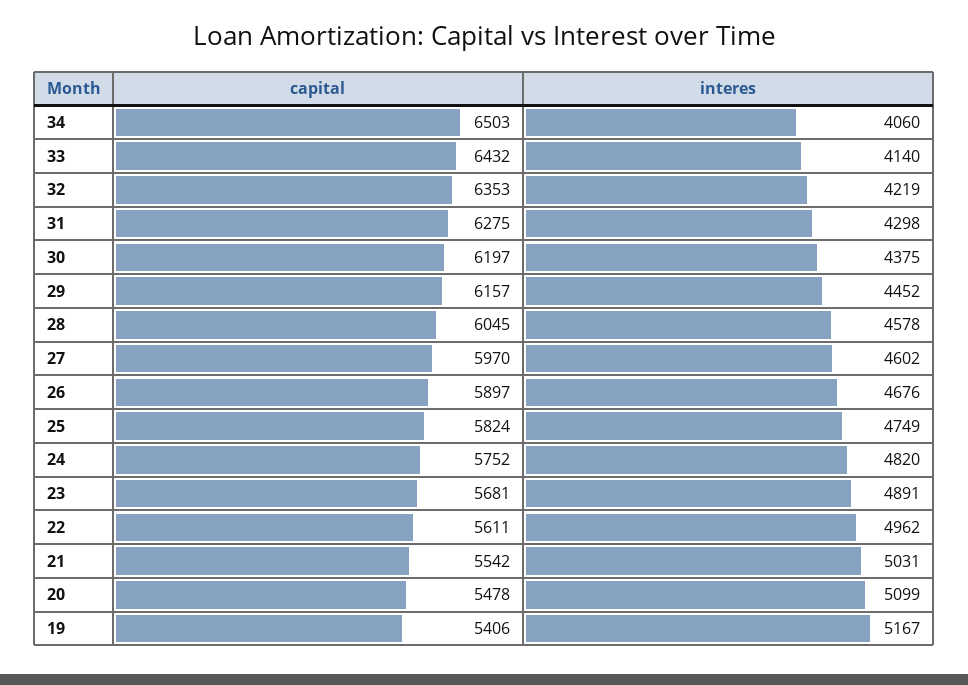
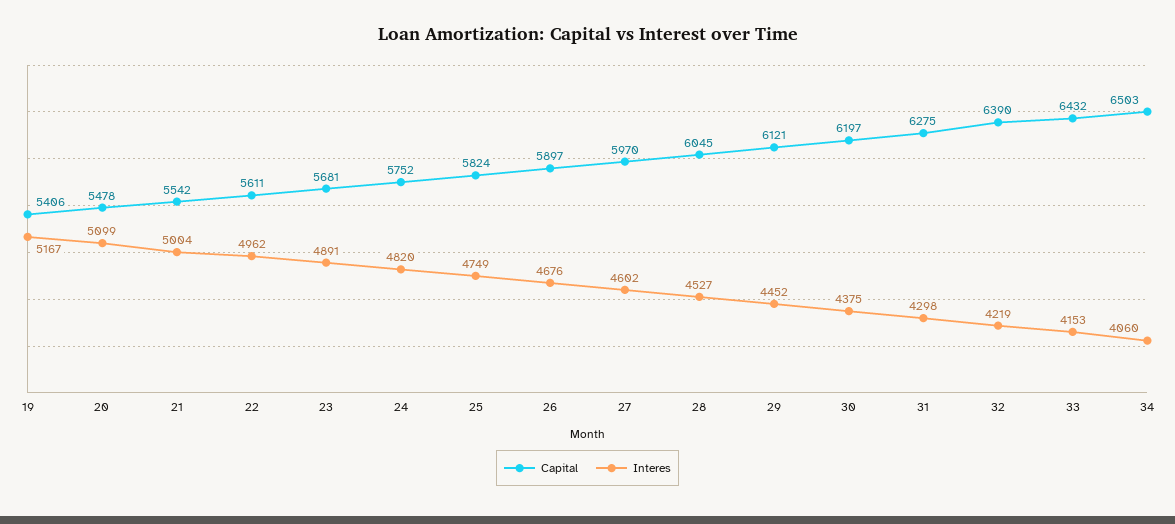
  {
    "capital": {
      "34": 6503,
      "33": 6432,
-     "32": 6353,
+     "32": 6390,
      "31": 6275,
      "30": 6197,
-     "29": 6157,
+     "29": 6121,
      "28": 6045,
      "27": 5970,
      "26": 5897,
      "25": 5824,
      "24": 5752,
      "23": 5681,
      "22": 5611,
      "21": 5542,
      "20": 5478,
      "19": 5406
    },
    "interes": {
      "34": 4060,
-     "33": 4140,
+     "33": 4153,
      "32": 4219,
      "31": 4298,
      "30": 4375,
      "29": 4452,
-     "28": 4578,
+     "28": 4527,
      "27": 4602,
      "26": 4676,
      "25": 4749,
      "24": 4820,
      "23": 4891,
      "22": 4962,
-     "21": 5031,
+     "21": 5004,
      "20": 5099,
      "19": 5167
    }
  }

